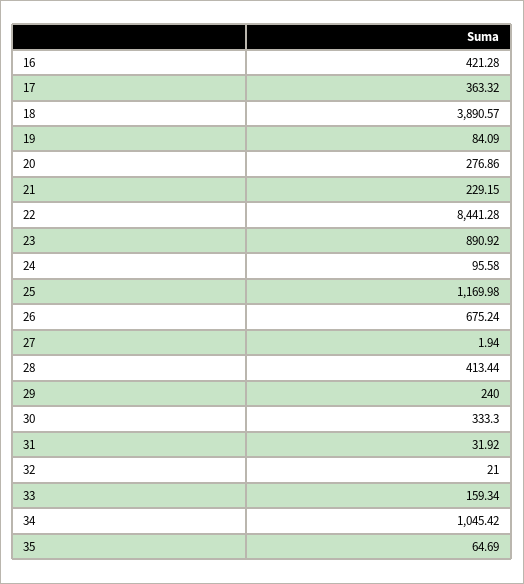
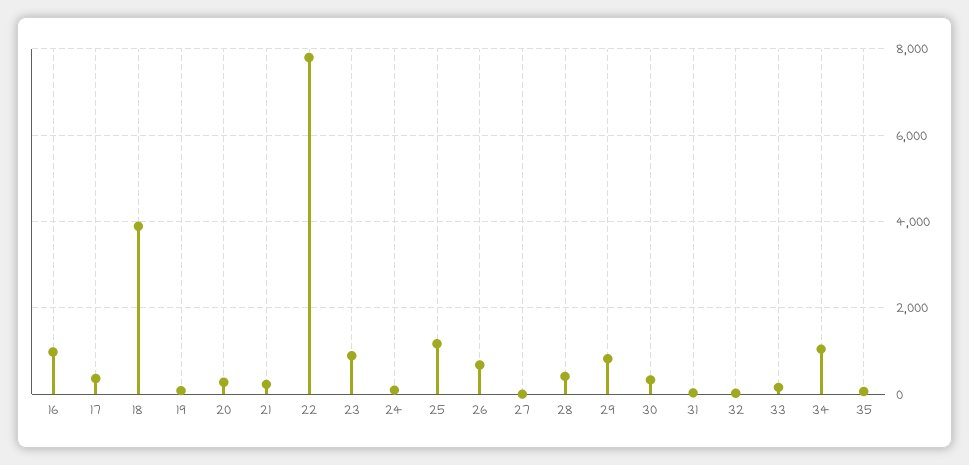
  {
-   "16": 421.28,
+   "16": 1000,
    "17": 363.32,
    "18": 3890.57,
    "19": 84.09,
    "20": 276.86,
    "21": 229.15,
-   "22": 8441.28,
+   "22": 7800,
    "23": 890.92,
    "24": 95.58,
    "25": 1169.98,
    "26": 675.24,
    "27": 1.94,
    "28": 413.44,
-   "29": 240,
+   "29": 800,
    "30": 333.3,
    "31": 31.92,
    "32": 21,
    "33": 159.34,
    "34": 1045.42,
    "35": 64.69
  }

